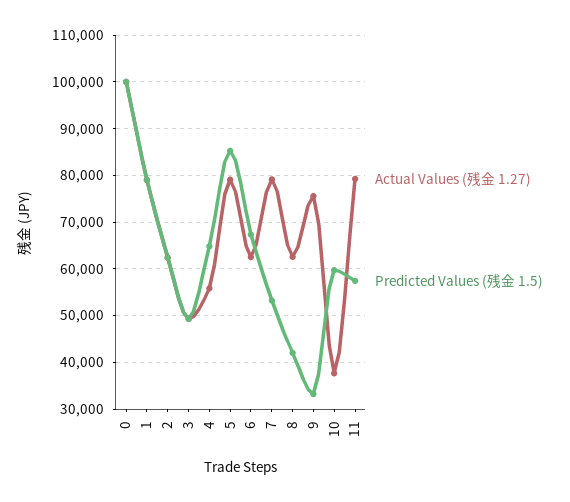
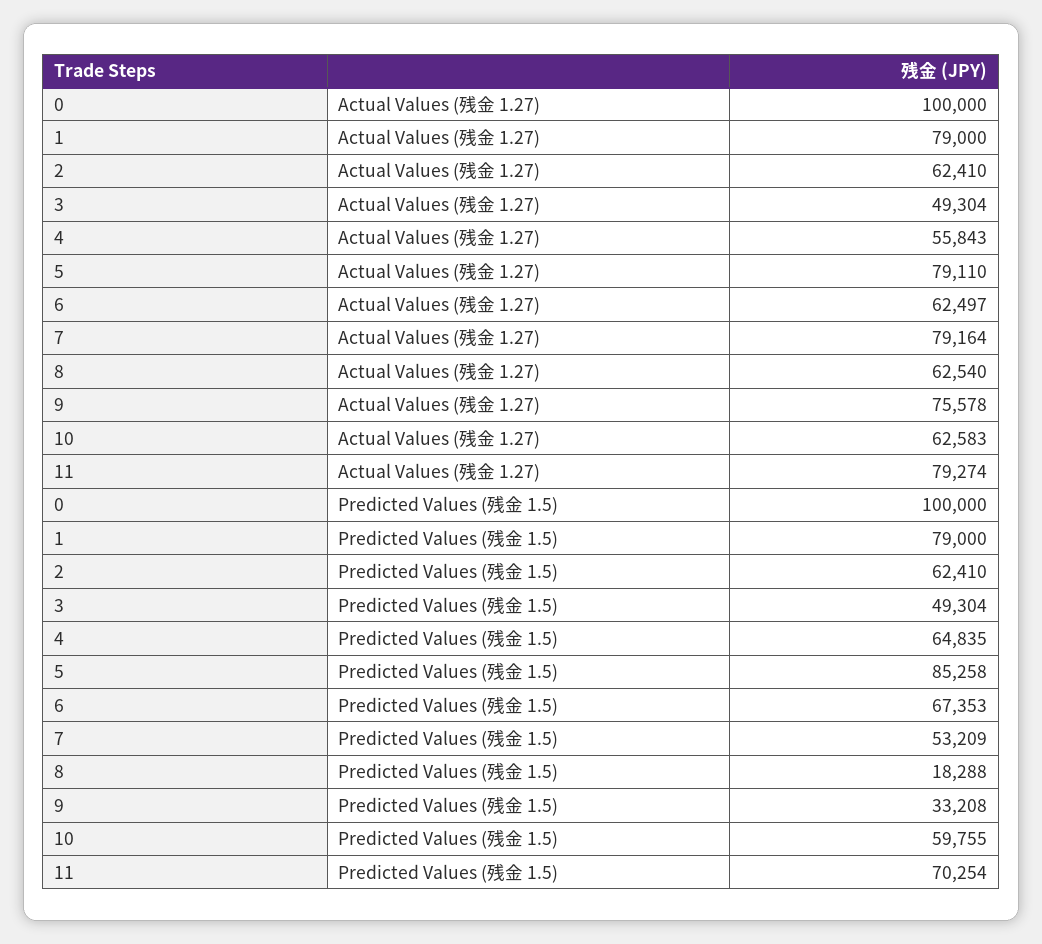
  {
    "Actual Values (残金 1.27)": {
      "0": 100000,
      "1": 79000,
      "2": 62410,
      "3": 49304,
      "4": 55843,
      "5": 79110,
      "6": 62497,
      "7": 79164,
      "8": 62540,
      "9": 75578,
-     "10": 38000,
+     "10": 62583,
      "11": 79274
    },
    "Predicted Values (残金 1.5)": {
      "0": 100000,
      "1": 79000,
      "2": 62410,
      "3": 49304,
      "4": 64835,
      "5": 85258,
      "6": 67353,
      "7": 53209,
-     "8": 42000,
+     "8": 18288,
      "9": 33208,
      "10": 59755,
-     "11": 58000
+     "11": 70254
    }
  }

